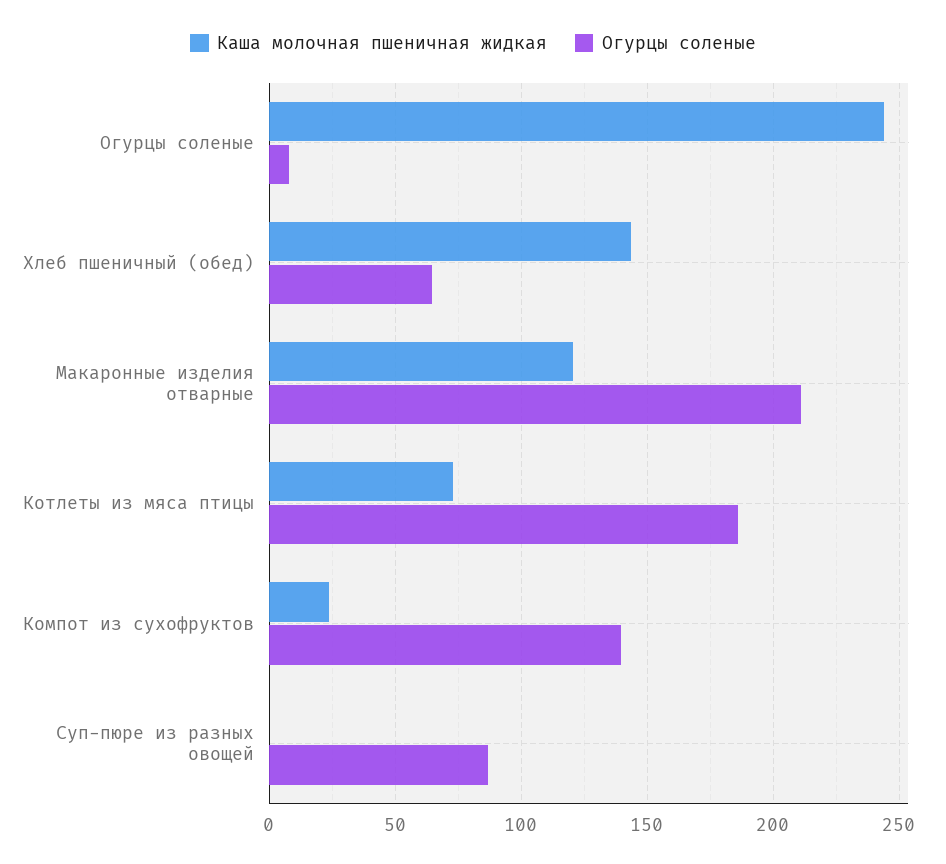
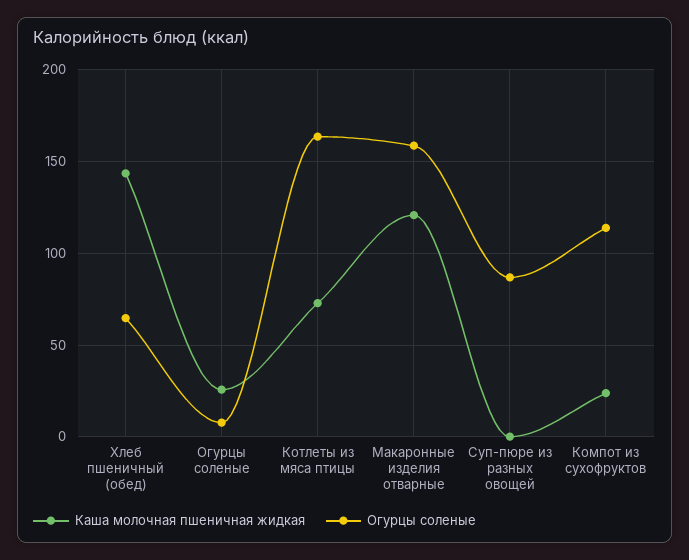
  {
    "Каша молочная пшеничная жидкая": {
-     "Огурцы соленые": 245,
+     "Огурцы соленые": 25,
      "Хлеб пшеничный (обед)": 145,
      "Макаронные изделия отварные": 120,
      "Котлеты из мяса птицы": 75,
      "Компот из сухофруктов": 25,
      "Суп-пюре из разных овощей": 0
    },
    "Огурцы соленые": {
      "Огурцы соленые": 10,
      "Хлеб пшеничный (обед)": 65,
-     "Макаронные изделия отварные": 210,
+     "Макаронные изделия отварные": 160,
-     "Котлеты из мяса птицы": 185,
+     "Котлеты из мяса птицы": 165,
-     "Компот из сухофруктов": 140,
+     "Компот из сухофруктов": 115,
      "Суп-пюре из разных овощей": 85
    }
  }

